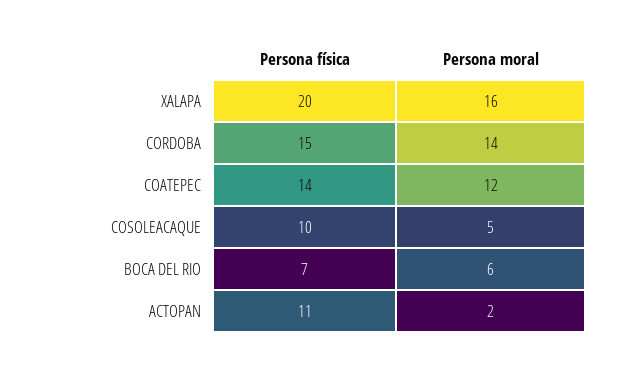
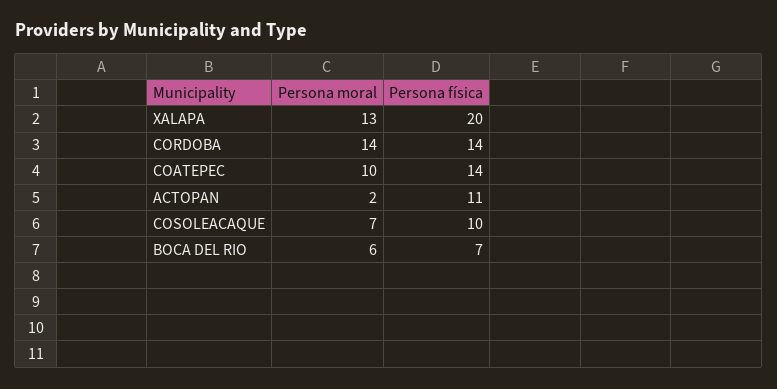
  {
    "Persona física": {
      "XALAPA": 20,
-     "CORDOBA": 15,
+     "CORDOBA": 14,
      "COATEPEC": 14,
      "COSOLEACAQUE": 10,
      "BOCA DEL RIO": 7,
      "ACTOPAN": 11
    },
    "Persona moral": {
-     "XALAPA": 16,
+     "XALAPA": 13,
      "CORDOBA": 14,
-     "COATEPEC": 12,
+     "COATEPEC": 10,
-     "COSOLEACAQUE": 5,
+     "COSOLEACAQUE": 7,
      "BOCA DEL RIO": 6,
      "ACTOPAN": 2
    }
  }

